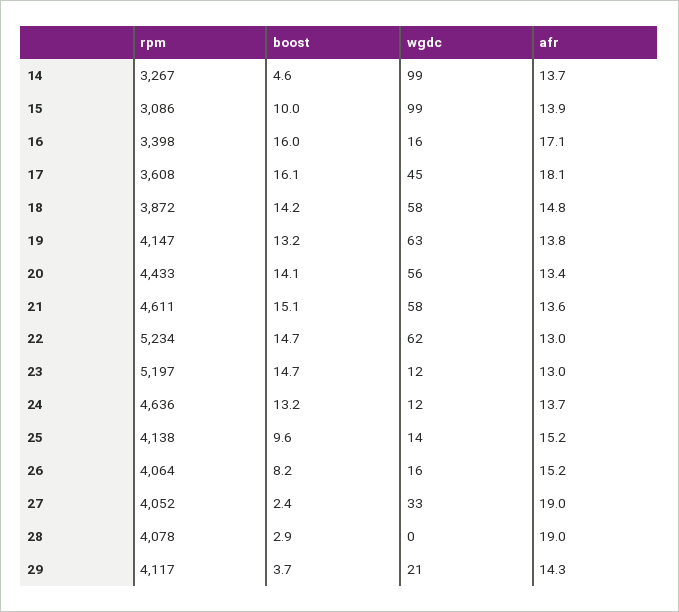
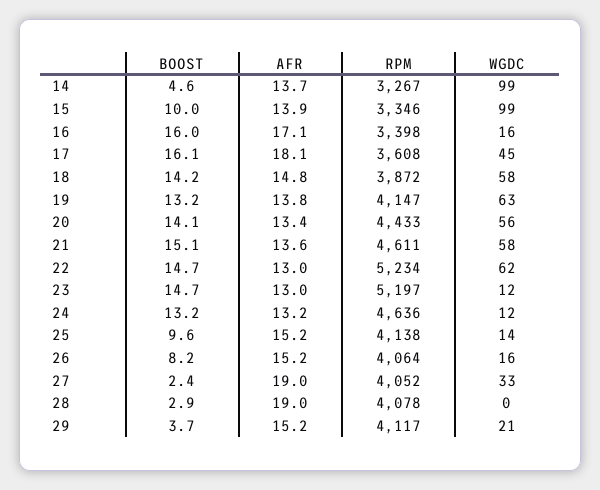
  {
    "rpm": {
      "14": 3267,
-     "15": 3086,
+     "15": 3346,
      "16": 3398,
      "17": 3608,
      "18": 3872,
      "19": 4147,
      "20": 4433,
      "21": 4611,
      "22": 5234,
      "23": 5197,
      "24": 4636,
      "25": 4138,
      "26": 4064,
      "27": 4052,
      "28": 4078,
      "29": 4117
    },
    "boost": {
      "14": 4.6,
      "15": 10,
      "16": 16,
      "17": 16.1,
      "18": 14.2,
      "19": 13.2,
      "20": 14.1,
      "21": 15.1,
      "22": 14.7,
      "23": 14.7,
      "24": 13.2,
      "25": 9.6,
      "26": 8.2,
      "27": 2.4,
      "28": 2.9,
      "29": 3.7
    },
    "wgdc": {
      "14": 99,
      "15": 99,
      "16": 16,
      "17": 45,
      "18": 58,
      "19": 63,
      "20": 56,
      "21": 58,
      "22": 62,
      "23": 12,
      "24": 12,
      "25": 14,
      "26": 16,
      "27": 33,
      "28": 0,
      "29": 21
    },
    "afr": {
      "14": 13.7,
      "15": 13.9,
      "16": 17.1,
      "17": 18.1,
      "18": 14.8,
      "19": 13.8,
      "20": 13.4,
      "21": 13.6,
      "22": 13,
      "23": 13,
-     "24": 13.7,
+     "24": 13.2,
      "25": 15.2,
      "26": 15.2,
      "27": 19,
      "28": 19,
-     "29": 14.3
+     "29": 15.2
    }
  }

